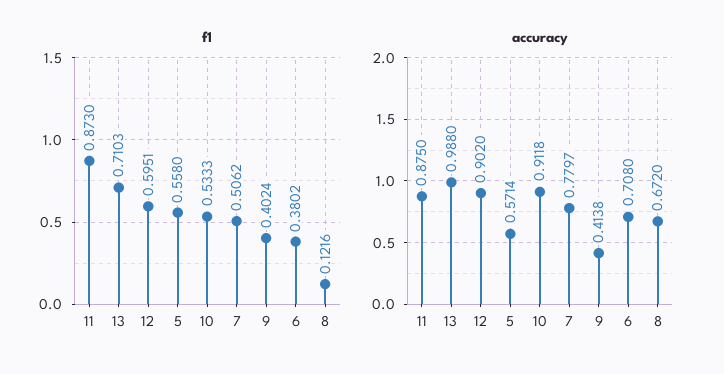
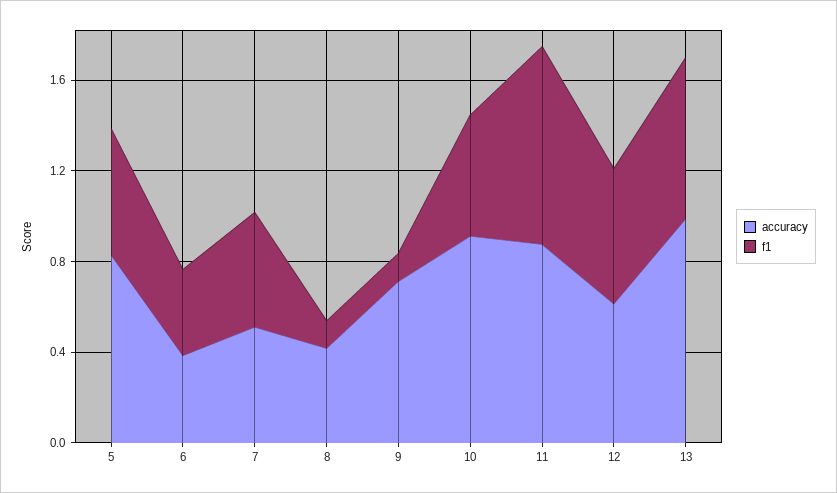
  {
    "f1": {
      "11": 0.873,
      "13": 0.7103,
      "12": 0.5951,
      "5": 0.558,
      "10": 0.5333,
      "7": 0.5062,
-     "9": 0.4024,
+     "9": 0.1,
      "6": 0.3802,
      "8": 0.1216
    },
    "accuracy": {
      "11": 0.875,
      "13": 0.988,
-     "12": 0.902,
+     "12": 0.6,
-     "5": 0.5714,
+     "5": 0.8,
      "10": 0.9118,
-     "7": 0.7797,
+     "7": 0.5,
-     "9": 0.4138,
+     "9": 0.7,
-     "6": 0.708,
+     "6": 0.4,
-     "8": 0.672
+     "8": 0.4
    }
  }

